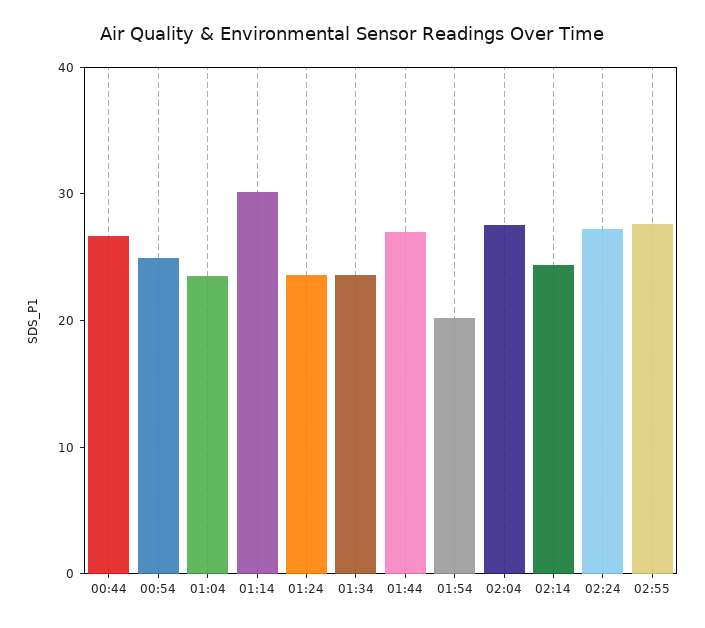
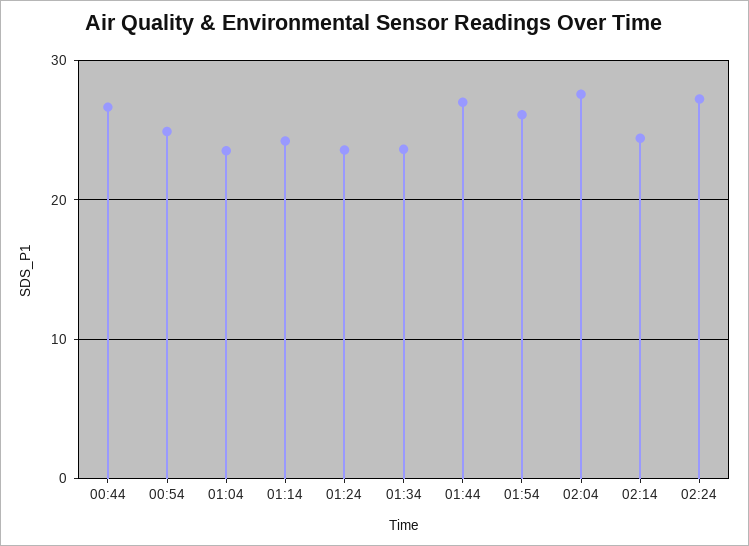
  {
    "00:44": 27,
    "00:54": 25,
    "01:04": 24,
-   "01:14": 30,
+   "01:14": 24,
    "01:24": 24,
    "01:34": 24,
    "01:44": 27,
-   "01:54": 20,
+   "01:54": 26,
    "02:04": 28,
    "02:14": 24,
-   "02:24": 27,
+   "02:24": 27
-   "02:55": 28
  }

